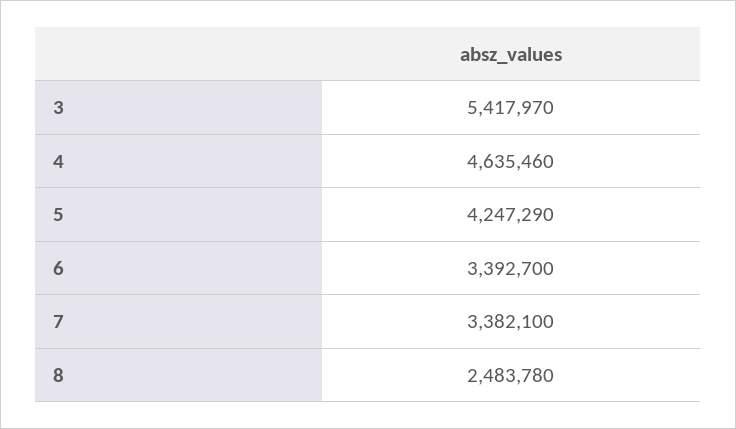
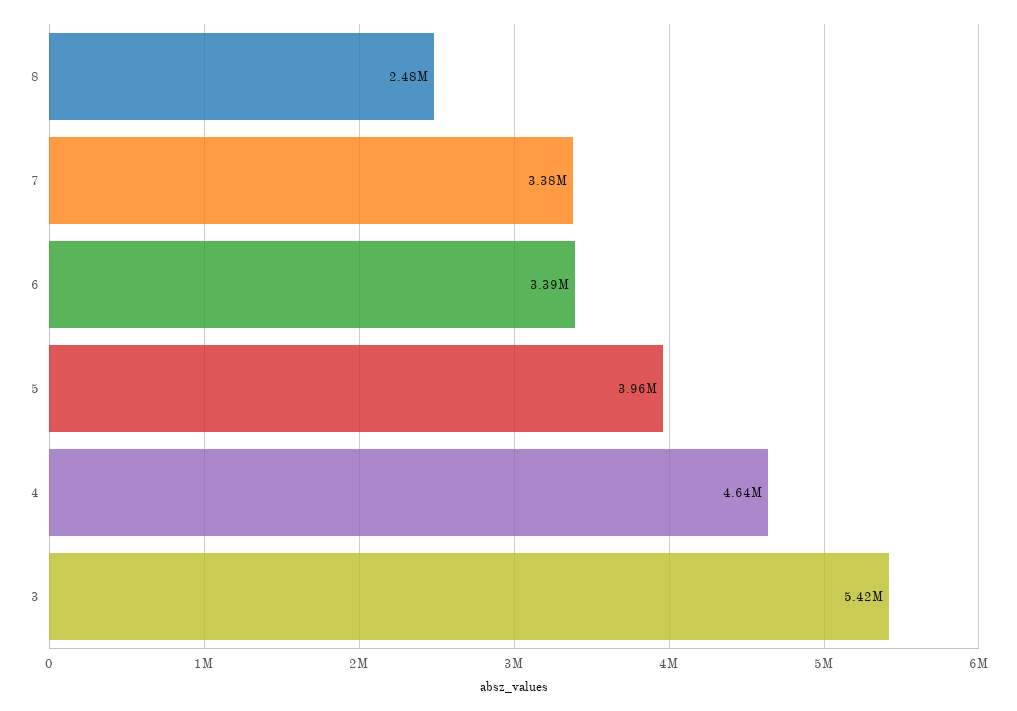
  {
    "3": 5417970,
    "4": 4635460,
-   "5": 4247290,
+   "5": 3960000,
    "6": 3392700,
    "7": 3382100,
    "8": 2483780
  }

